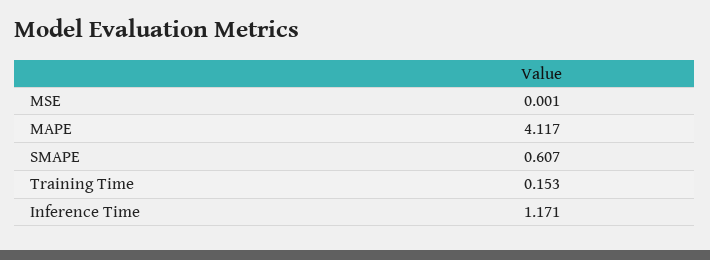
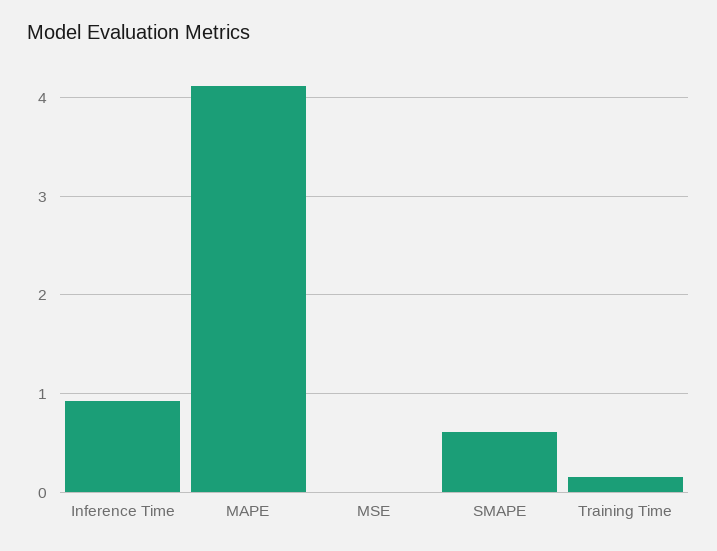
  {
    "MSE": 0.001,
    "MAPE": 4.117,
    "SMAPE": 0.607,
    "Training Time": 0.153,
-   "Inference Time": 1.171
+   "Inference Time": 0.9
  }

